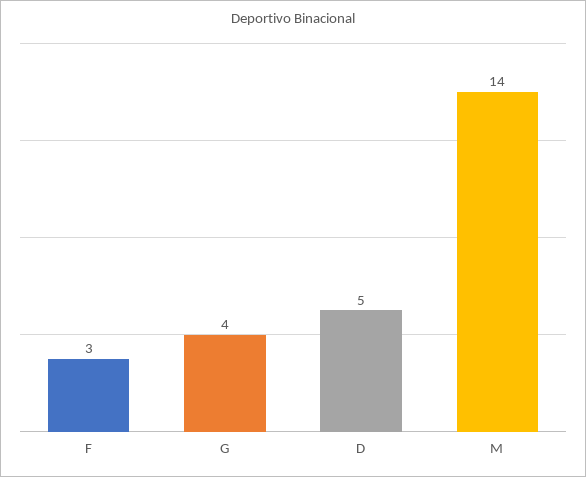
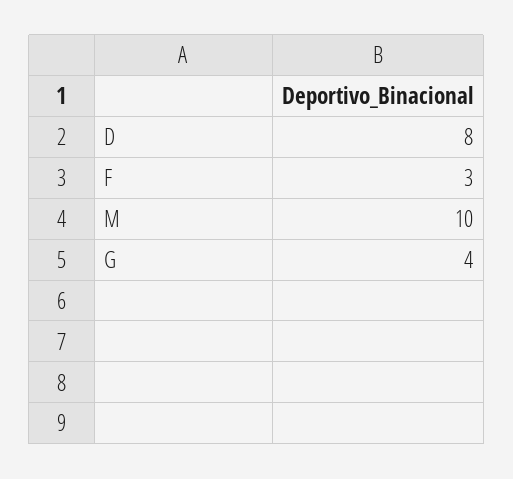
  {
    "F": 3,
    "G": 4,
-   "D": 5,
+   "D": 8,
-   "M": 14
+   "M": 10
  }

